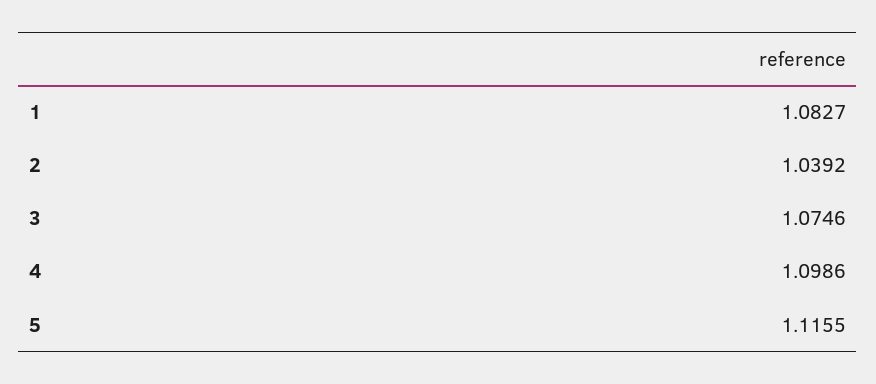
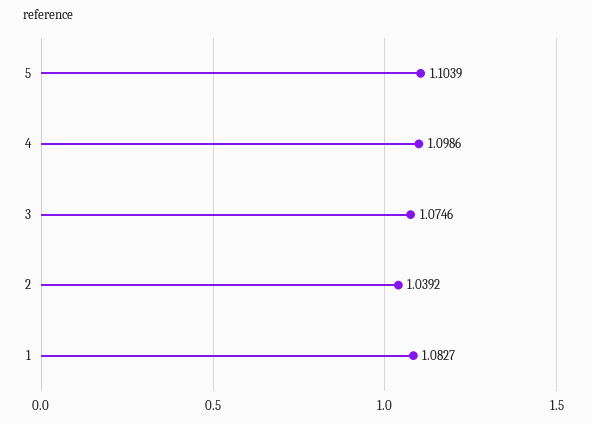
  {
    "1": 1.0827,
    "2": 1.0392,
    "3": 1.0746,
    "4": 1.0986,
-   "5": 1.1155
+   "5": 1.1039
  }

